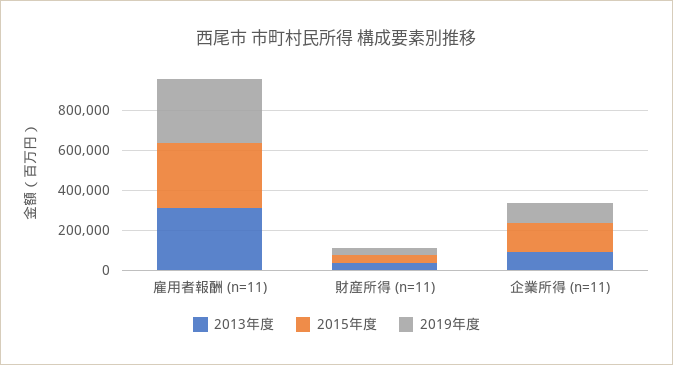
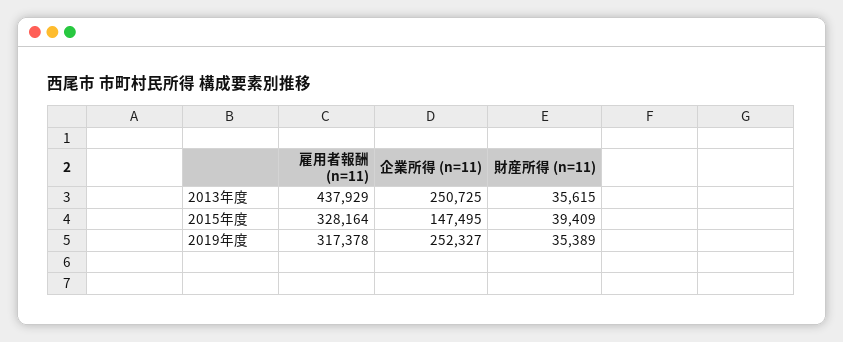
  {
    "2013年度": {
-     "雇用者報酬 (n=11)": 300000,
+     "雇用者報酬 (n=11)": 437929,
      "財産所得 (n=11)": 35615,
-     "企業所得 (n=11)": 100000
+     "企業所得 (n=11)": 250725
    },
    "2015年度": {
      "雇用者報酬 (n=11)": 328164,
      "財産所得 (n=11)": 39409,
      "企業所得 (n=11)": 147495
    },
    "2019年度": {
      "雇用者報酬 (n=11)": 317378,
      "財産所得 (n=11)": 35389,
-     "企業所得 (n=11)": 100000
+     "企業所得 (n=11)": 252327
    }
  }

